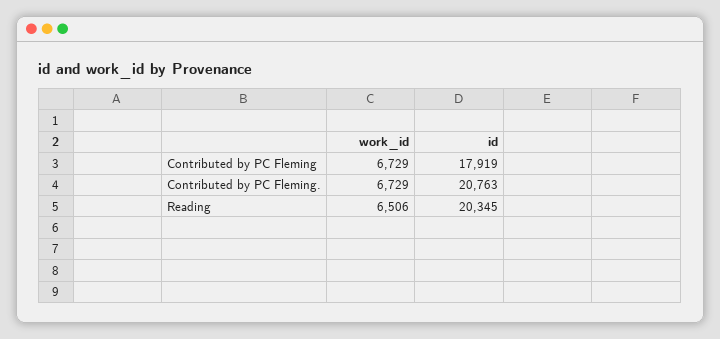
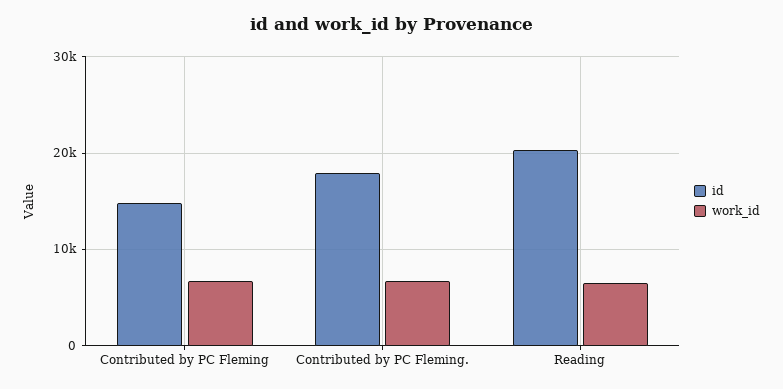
  {
    "work_id": {
      "Contributed by PC Fleming": 6729,
      "Contributed by PC Fleming.": 6729,
      "Reading": 6506
    },
    "id": {
-     "Contributed by PC Fleming": 17919,
+     "Contributed by PC Fleming": 15000,
-     "Contributed by PC Fleming.": 20763,
+     "Contributed by PC Fleming.": 18000,
      "Reading": 20345
    }
  }

